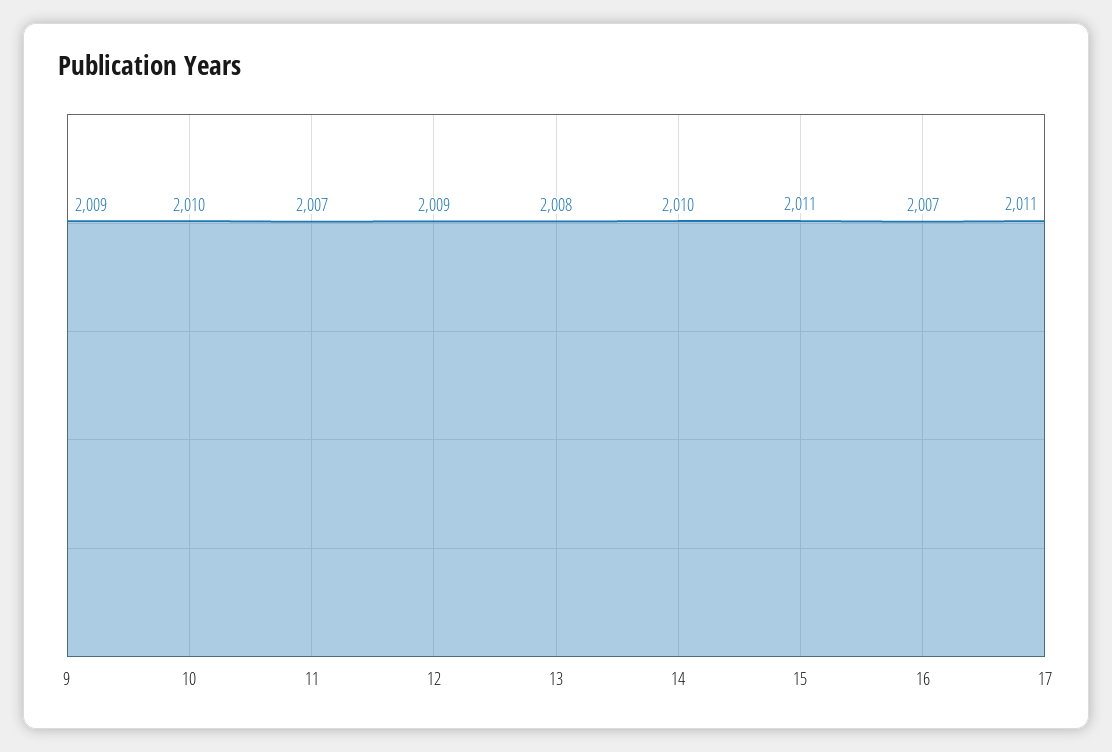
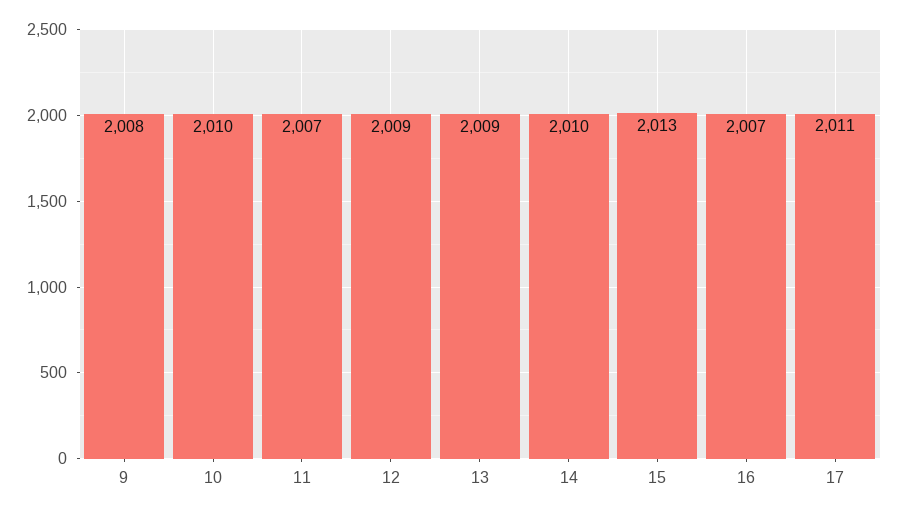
  {
-   "9": 2009,
+   "9": 2008,
    "10": 2010,
    "11": 2007,
    "12": 2009,
-   "13": 2008,
+   "13": 2009,
    "14": 2010,
-   "15": 2011,
+   "15": 2013,
    "16": 2007,
    "17": 2011
  }

